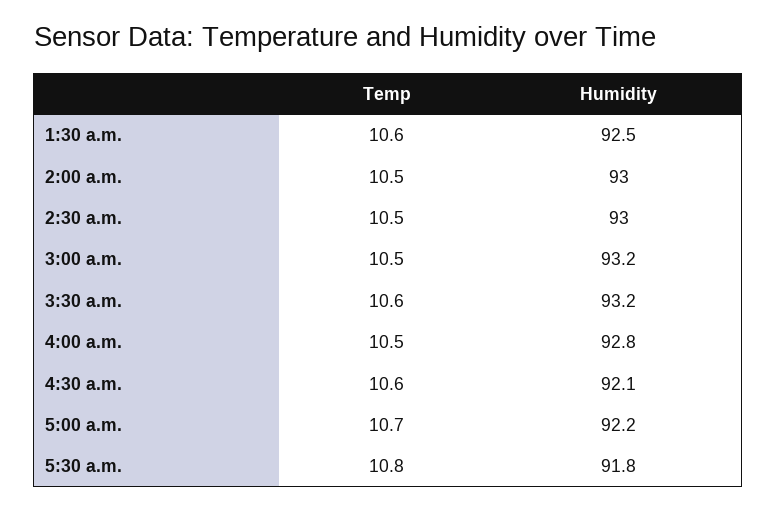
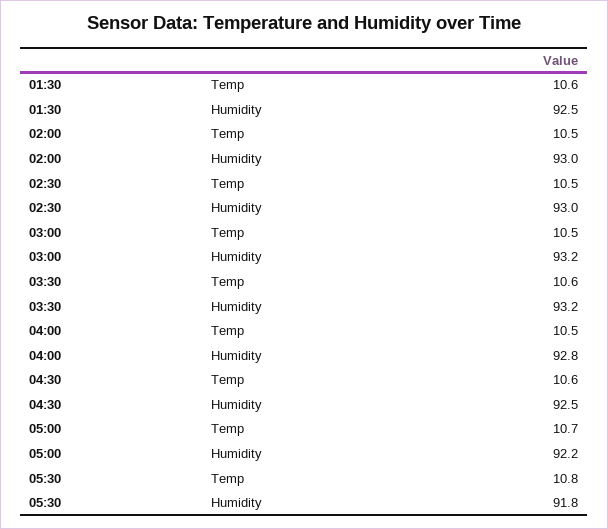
  {
    "Temp": {
      "1:30 a.m.": 10.6,
      "2:00 a.m.": 10.5,
      "2:30 a.m.": 10.5,
      "3:00 a.m.": 10.5,
      "3:30 a.m.": 10.6,
      "4:00 a.m.": 10.5,
      "4:30 a.m.": 10.6,
      "5:00 a.m.": 10.7,
      "5:30 a.m.": 10.8
    },
    "Humidity": {
      "1:30 a.m.": 92.5,
      "2:00 a.m.": 93,
      "2:30 a.m.": 93,
      "3:00 a.m.": 93.2,
      "3:30 a.m.": 93.2,
      "4:00 a.m.": 92.8,
-     "4:30 a.m.": 92.1,
+     "4:30 a.m.": 92.5,
      "5:00 a.m.": 92.2,
      "5:30 a.m.": 91.8
    }
  }

